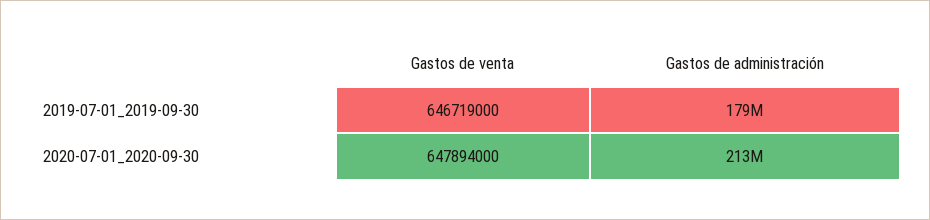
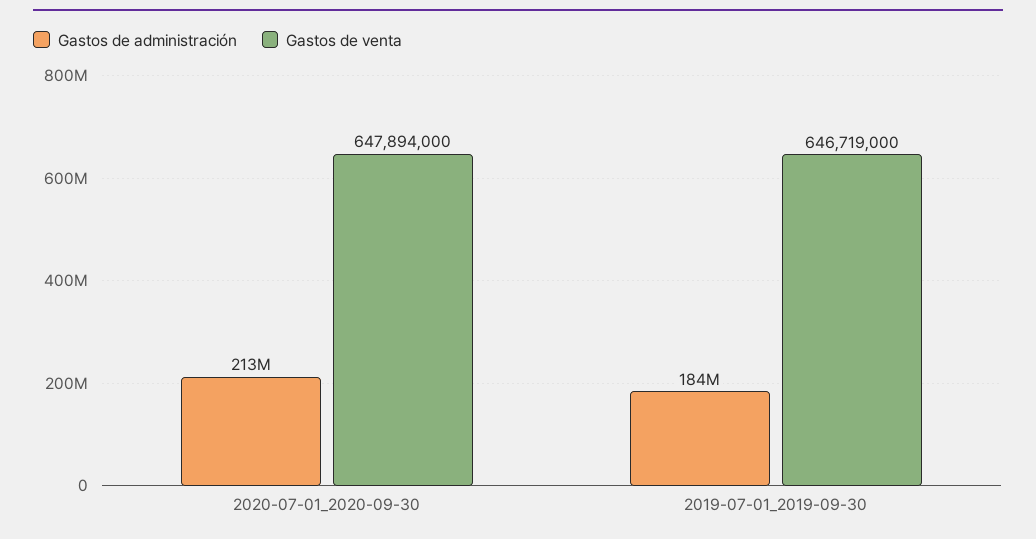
  {
    "Gastos de venta": {
      "2019-07-01_2019-09-30": 646719000,
      "2020-07-01_2020-09-30": 647894000
    },
    "Gastos de administración": {
-     "2019-07-01_2019-09-30": 179000000,
+     "2019-07-01_2019-09-30": 184000000,
      "2020-07-01_2020-09-30": 213000000
    }
  }

